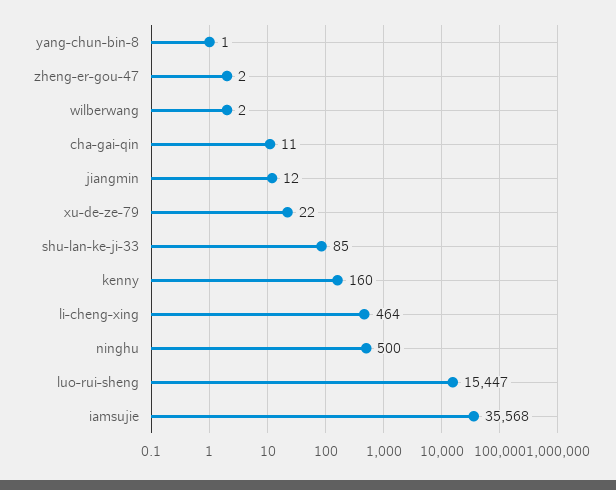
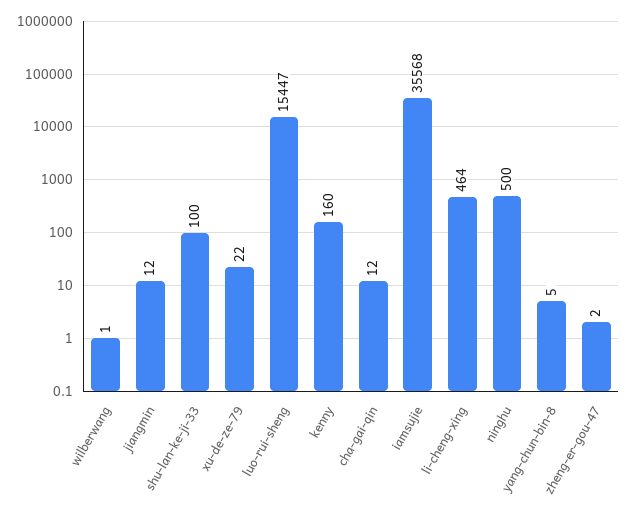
  {
-   "yang-chun-bin-8": 1,
+   "yang-chun-bin-8": 5,
    "zheng-er-gou-47": 2,
-   "wilberwang": 2,
+   "wilberwang": 1,
-   "cha-gai-qin": 11,
+   "cha-gai-qin": 12,
    "jiangmin": 12,
    "xu-de-ze-79": 22,
-   "shu-lan-ke-ji-33": 85,
+   "shu-lan-ke-ji-33": 100,
    "kenny": 160,
    "li-cheng-xing": 464,
    "ninghu": 500,
    "luo-rui-sheng": 15447,
    "iamsujie": 35568
  }

